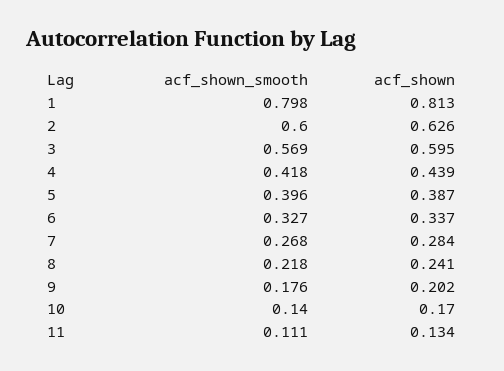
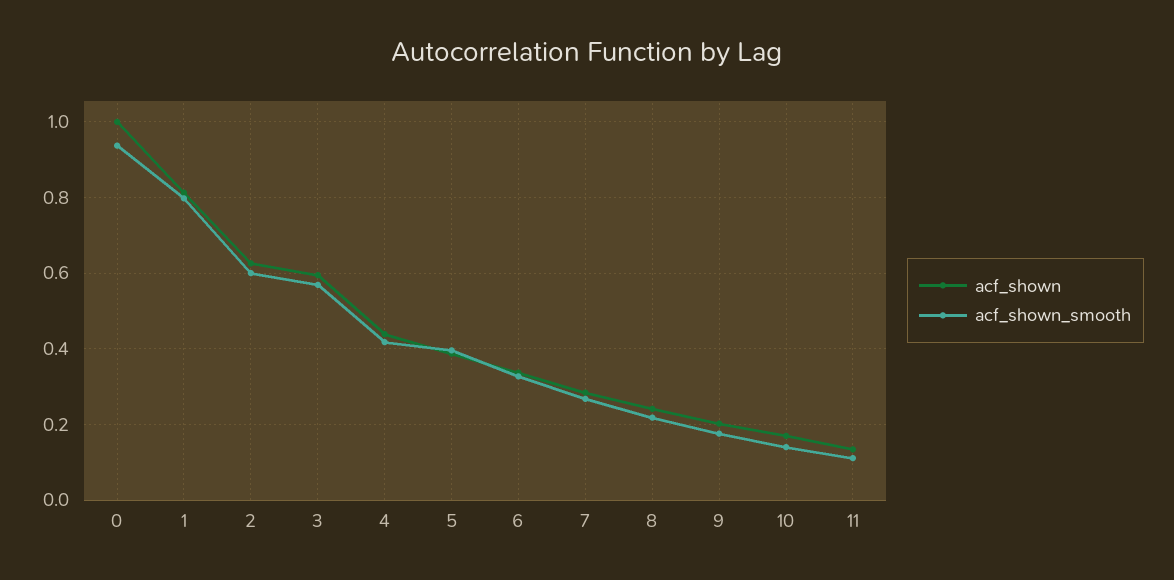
  {
    "acf_shown_smooth": {
      "1": 0.798,
      "2": 0.6,
      "3": 0.569,
      "4": 0.418,
      "5": 0.396,
      "6": 0.327,
      "7": 0.268,
      "8": 0.218,
      "9": 0.176,
      "10": 0.14,
-     "11": 0.111
+     "11": 0.111,
+     "0": 0.94
    },
    "acf_shown": {
      "1": 0.813,
      "2": 0.626,
      "3": 0.595,
      "4": 0.439,
      "5": 0.387,
      "6": 0.337,
      "7": 0.284,
      "8": 0.241,
      "9": 0.202,
      "10": 0.17,
-     "11": 0.134
+     "11": 0.134,
+     "0": 1
    }
  }

